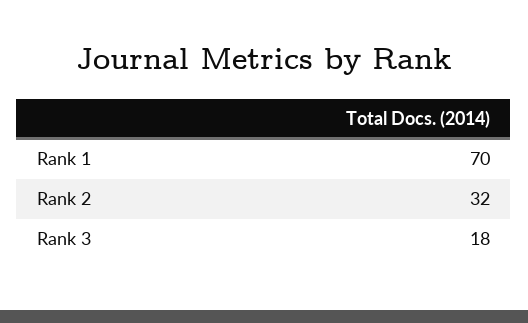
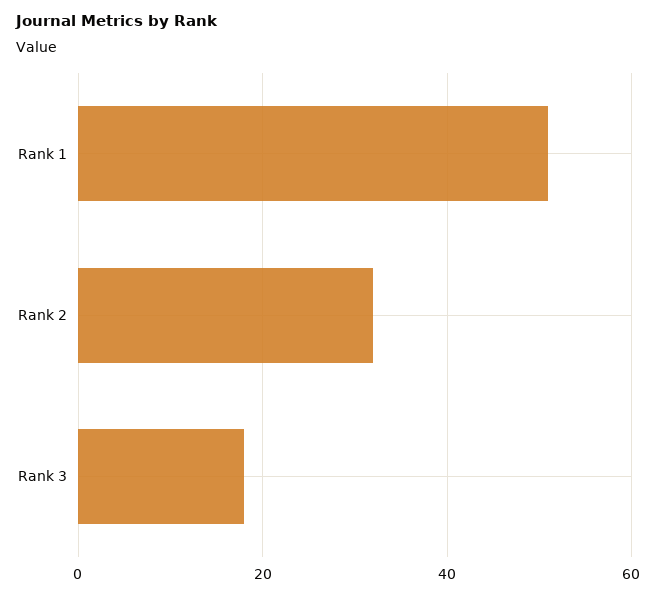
  {
-   "Rank 1": 70,
+   "Rank 1": 50,
    "Rank 2": 32,
    "Rank 3": 18
  }

